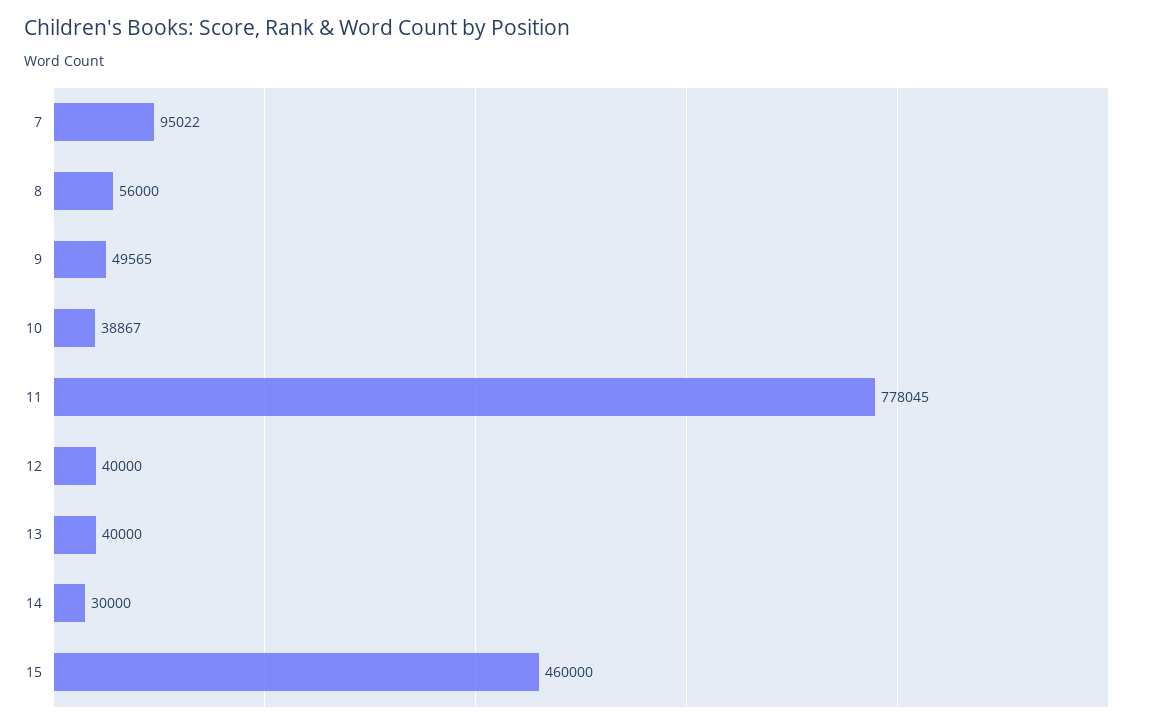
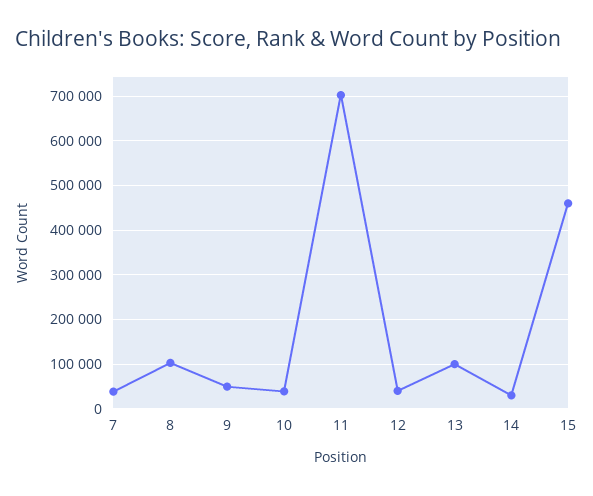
  {
-   "7": 95022,
+   "7": 40000,
-   "8": 56000,
+   "8": 100000,
    "9": 49565,
    "10": 38867,
-   "11": 778045,
+   "11": 700000,
    "12": 40000,
-   "13": 40000,
+   "13": 100000,
    "14": 30000,
    "15": 460000
  }

